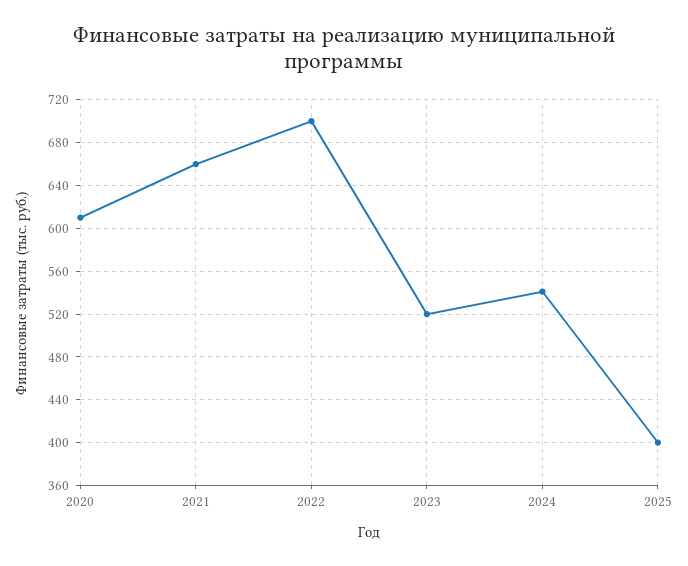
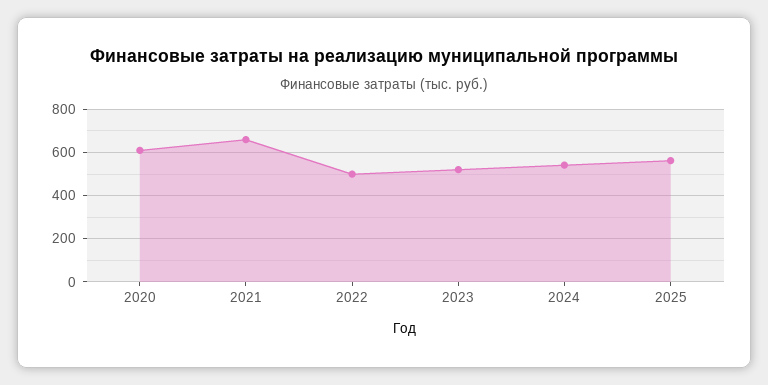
  {
    "2020": 610,
    "2021": 660,
-   "2022": 700,
+   "2022": 500,
    "2023": 520,
    "2024": 540,
-   "2025": 400
+   "2025": 550
  }

